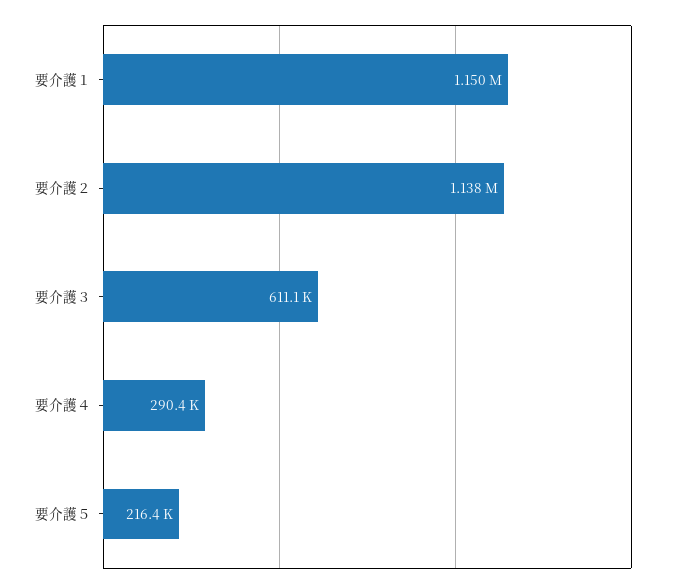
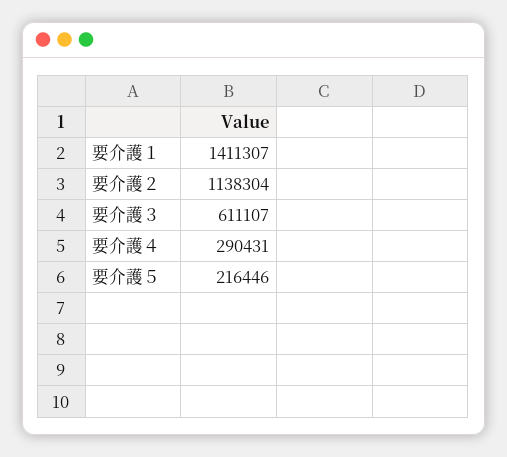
  {
-   "要介護１": 1150000,
+   "要介護１": 1411307,
    "要介護２": 1138304,
    "要介護３": 611107,
    "要介護４": 290431,
    "要介護５": 216446
  }

